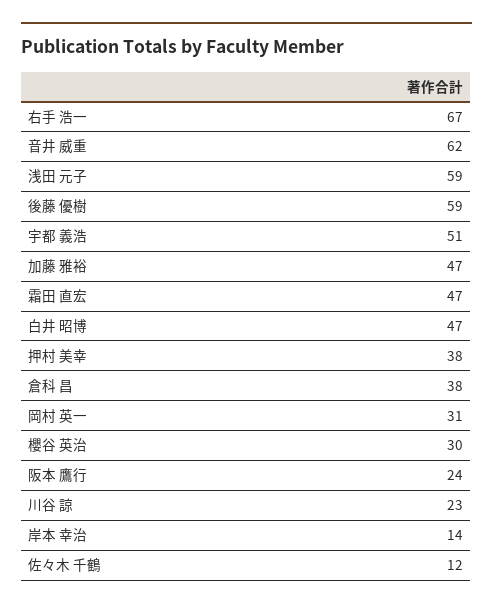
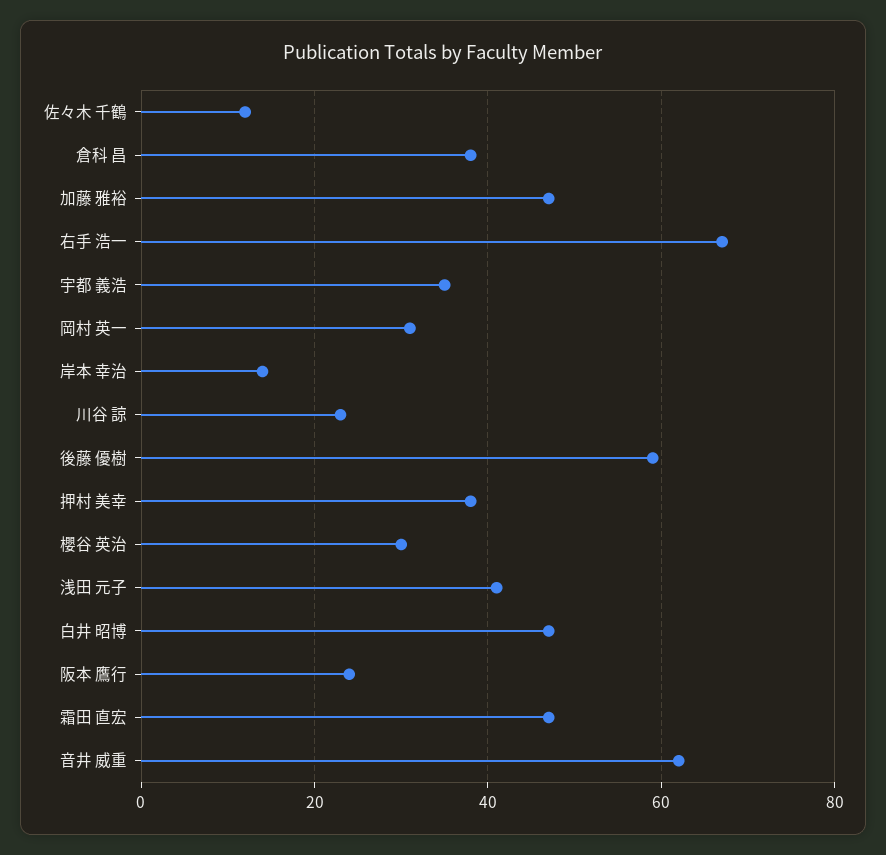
  {
    "右手 浩一": 67,
    "音井 威重": 62,
-   "浅田 元子": 59,
+   "浅田 元子": 40,
    "後藤 優樹": 59,
-   "宇都 義浩": 51,
+   "宇都 義浩": 35,
    "加藤 雅裕": 47,
    "霜田 直宏": 47,
    "白井 昭博": 47,
    "押村 美幸": 38,
    "倉科 昌": 38,
    "岡村 英一": 31,
    "櫻谷 英治": 30,
    "阪本 鷹行": 24,
    "川谷 諒": 23,
    "岸本 幸治": 14,
    "佐々木 千鶴": 12
  }

